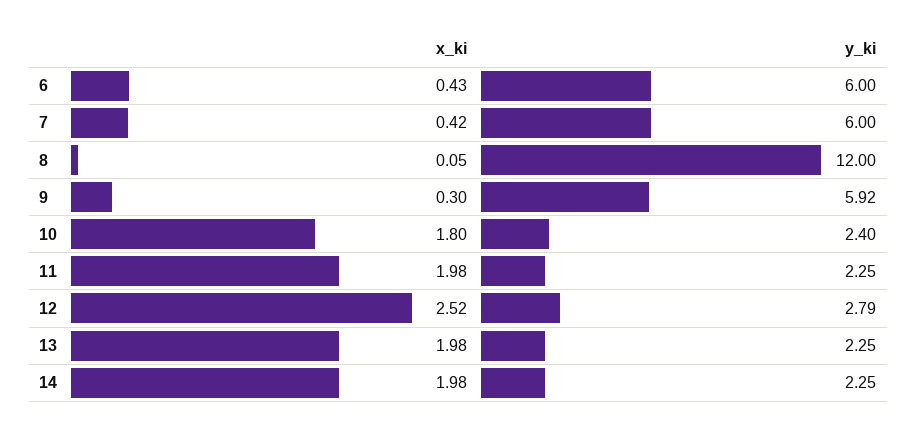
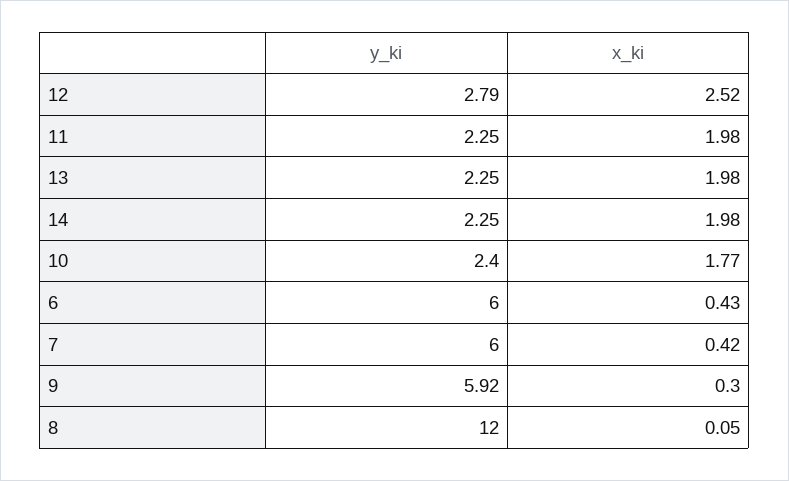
  {
    "x_ki": {
      "6": 0.43,
      "7": 0.42,
      "8": 0.05,
      "9": 0.3,
-     "10": 1.8,
+     "10": 1.77,
      "11": 1.98,
      "12": 2.52,
      "13": 1.98,
      "14": 1.98
    },
    "y_ki": {
      "6": 6,
      "7": 6,
      "8": 12,
      "9": 5.92,
      "10": 2.4,
      "11": 2.25,
      "12": 2.79,
      "13": 2.25,
      "14": 2.25
    }
  }

